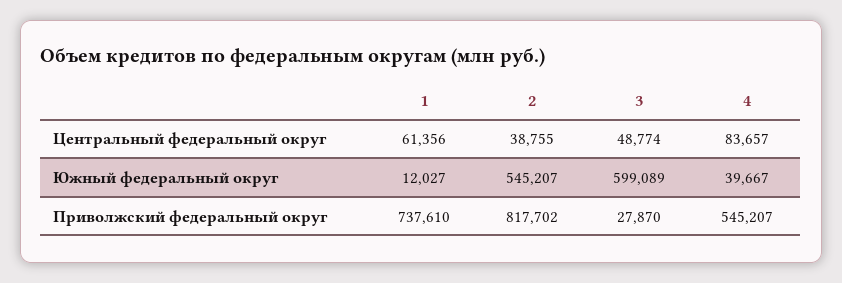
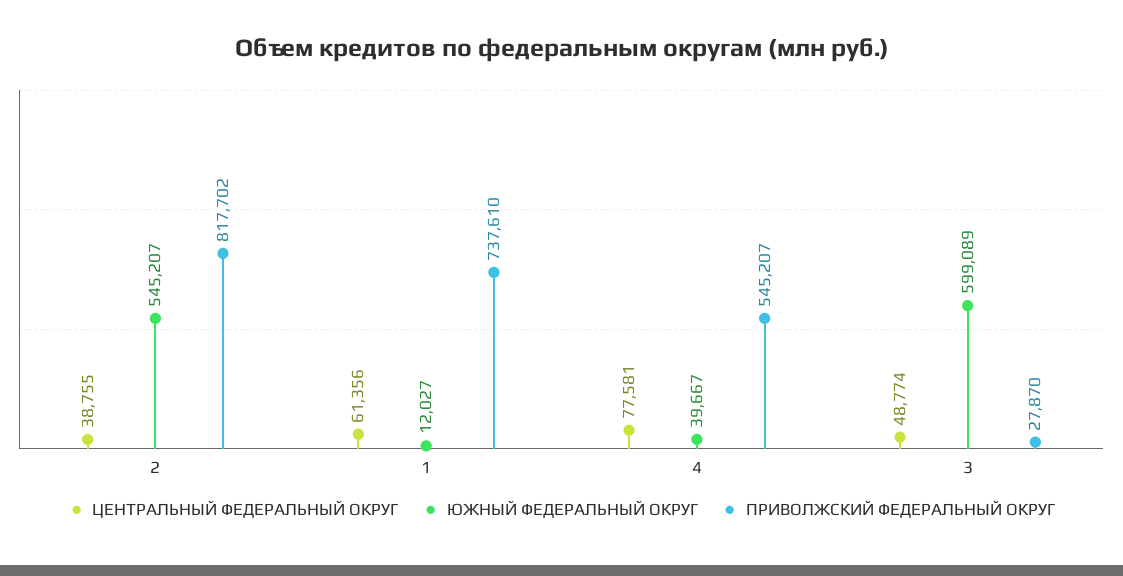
  {
    "Центральный федеральный округ": {
      "1": 61356,
      "2": 38755,
      "3": 48774,
-     "4": 83657
+     "4": 77581
    },
    "Южный федеральный округ": {
      "1": 12027,
      "2": 545207,
      "3": 599089,
      "4": 39667
    },
    "Приволжский федеральный округ": {
      "1": 737610,
      "2": 817702,
      "3": 27870,
      "4": 545207
    }
  }

